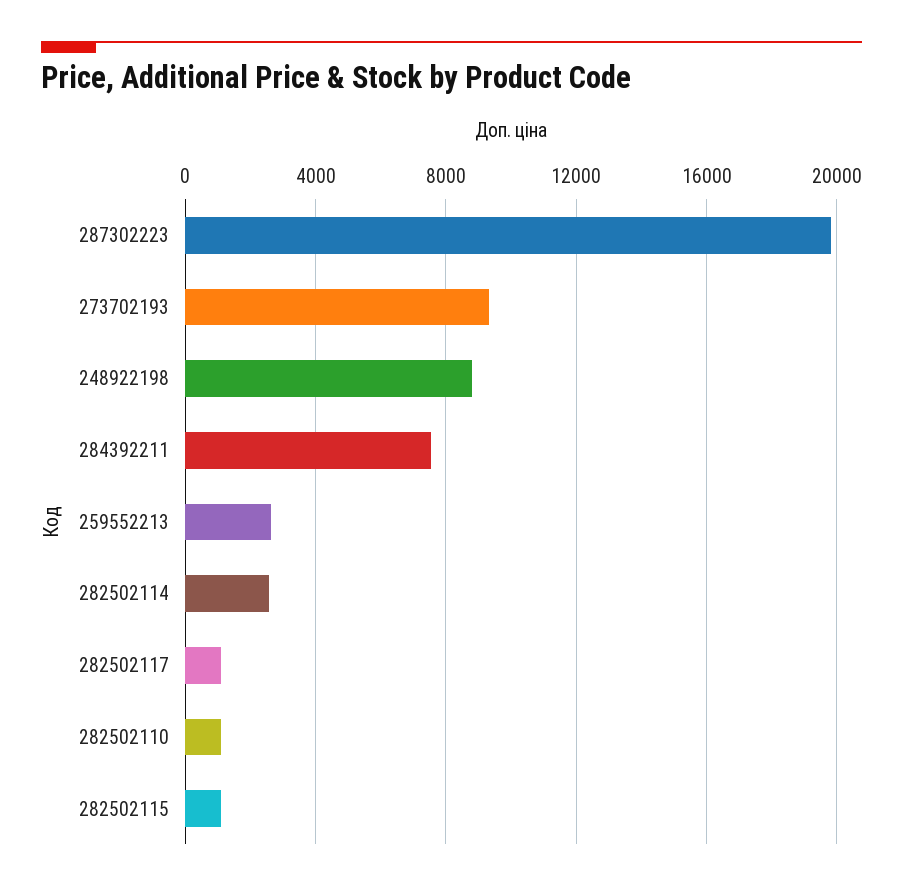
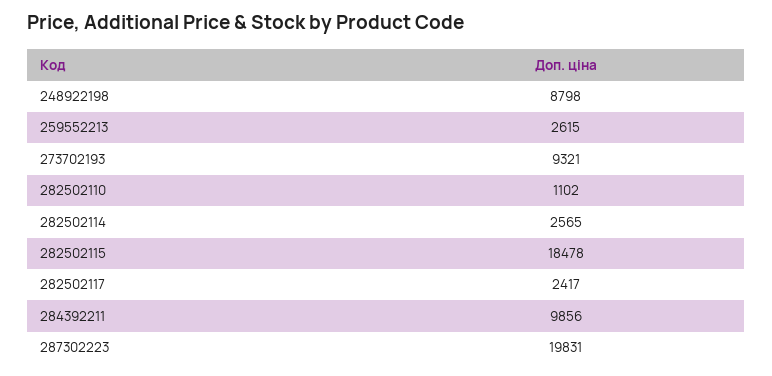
  {
    "287302223": 19831,
    "273702193": 9321,
    "248922198": 8798,
-   "284392211": 7500,
+   "284392211": 9856,
    "259552213": 2615,
    "282502114": 2565,
-   "282502117": 1000,
+   "282502117": 2417,
    "282502110": 1102,
-   "282502115": 1000
+   "282502115": 18478
  }

